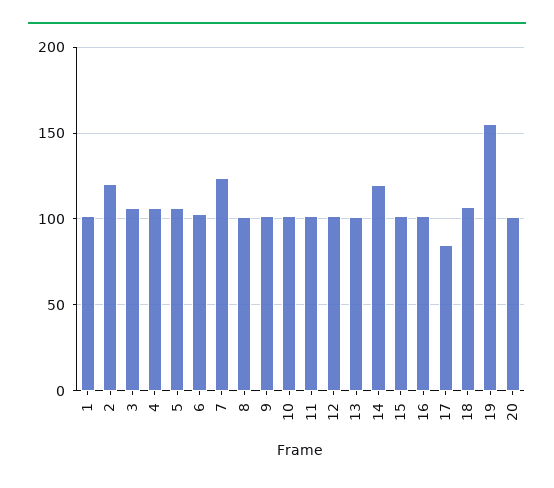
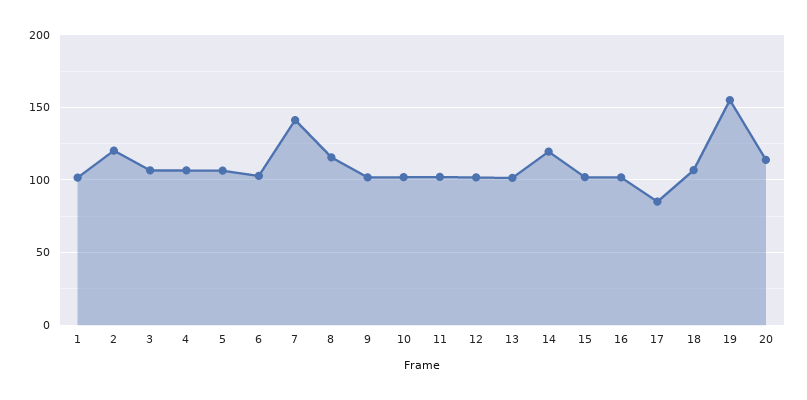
  {
    "1": 100,
    "2": 120,
    "3": 105,
    "4": 105,
    "5": 105,
    "6": 105,
-   "7": 125,
+   "7": 140,
-   "8": 100,
+   "8": 115,
    "9": 100,
    "10": 100,
    "11": 100,
    "12": 100,
    "13": 100,
    "14": 120,
    "15": 100,
    "16": 100,
    "17": 85,
    "18": 105,
    "19": 155,
-   "20": 100
+   "20": 115
  }

